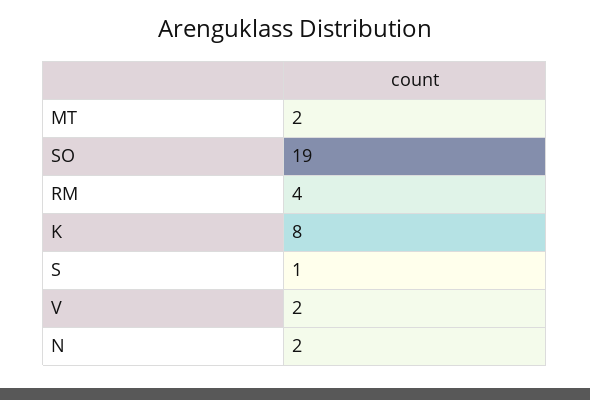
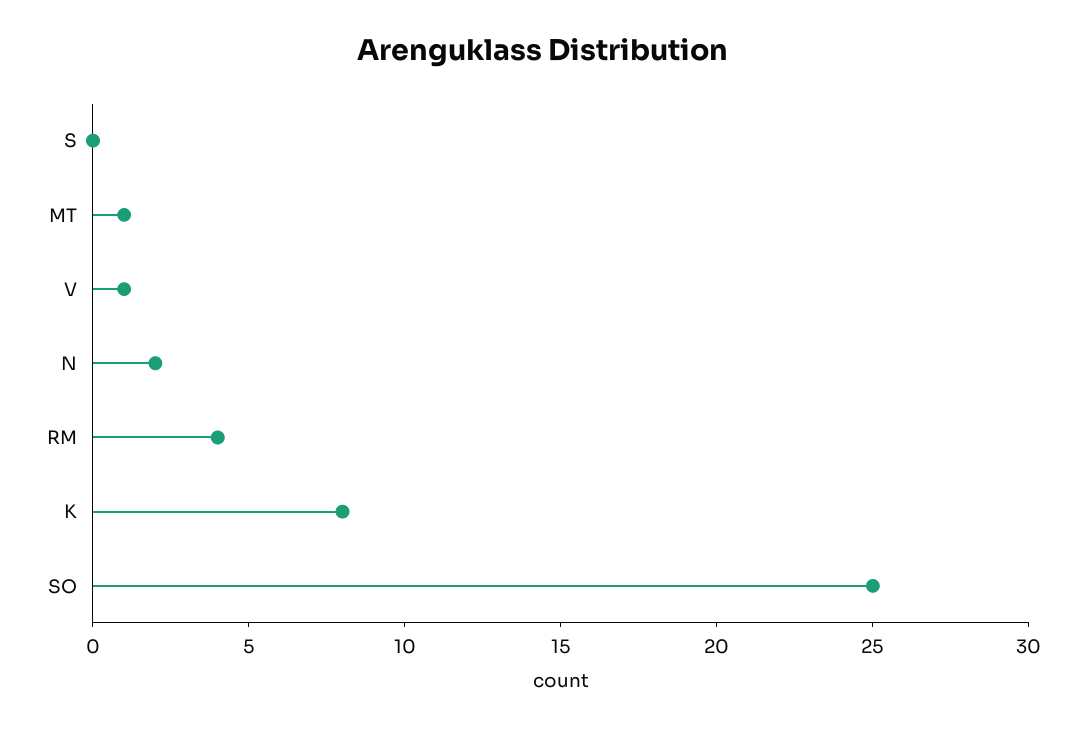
  {
-   "MT": 2,
+   "MT": 1,
-   "SO": 19,
+   "SO": 25,
    "RM": 4,
    "K": 8,
-   "S": 1,
+   "S": 0,
-   "V": 2,
+   "V": 1,
    "N": 2
  }

